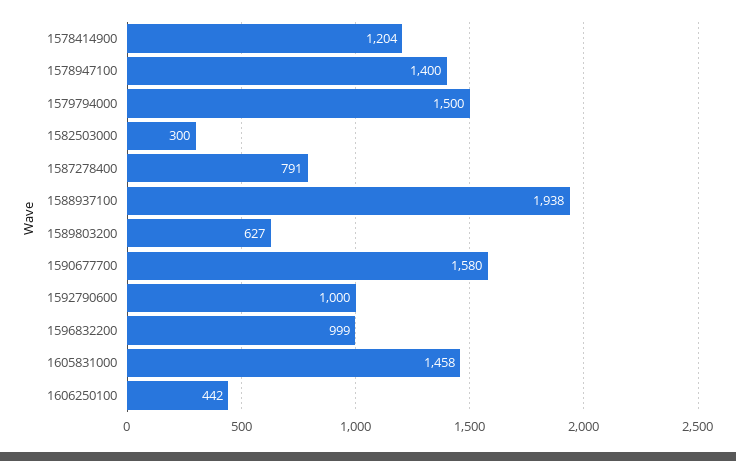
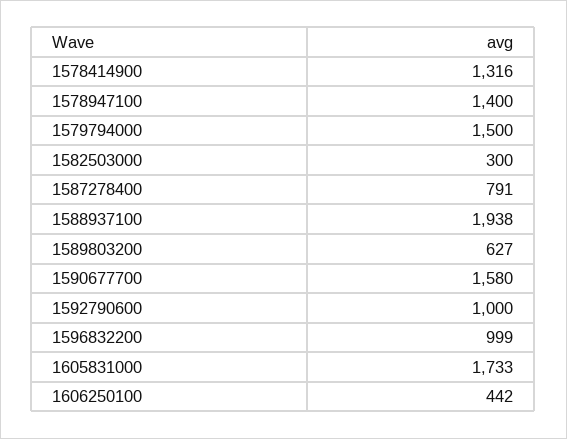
  {
-   "1578414900": 1204,
+   "1578414900": 1316,
    "1578947100": 1400,
    "1579794000": 1500,
    "1582503000": 300,
    "1587278400": 791,
    "1588937100": 1938,
    "1589803200": 627,
    "1590677700": 1580,
    "1592790600": 1000,
    "1596832200": 999,
-   "1605831000": 1458,
+   "1605831000": 1733,
    "1606250100": 442
  }

